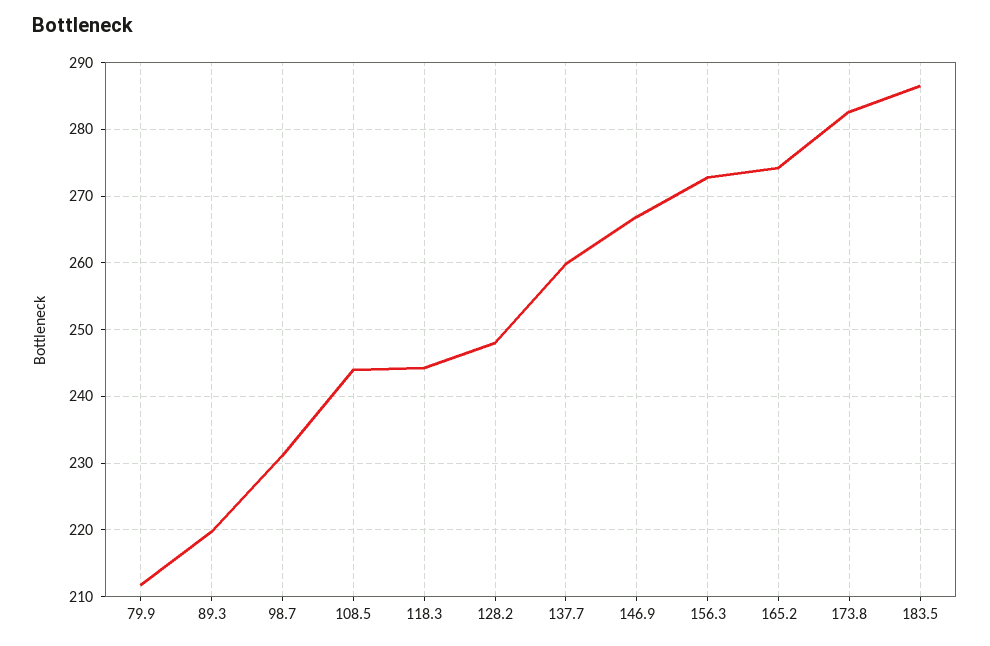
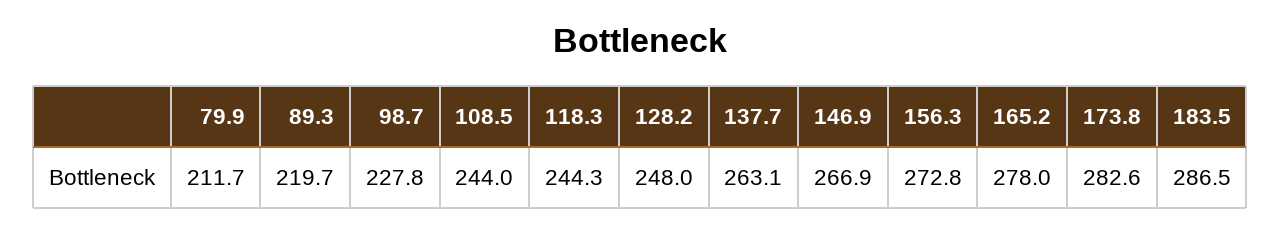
  {
    "79.9": 211.7,
    "89.3": 219.7,
-   "98.7": 231,
+   "98.7": 227.8,
    "108.5": 244,
    "118.3": 244.3,
    "128.2": 248,
-   "137.7": 260,
+   "137.7": 263.1,
    "146.9": 266.9,
    "156.3": 272.8,
-   "165.2": 274,
+   "165.2": 278,
    "173.8": 282.6,
    "183.5": 286.5
  }

